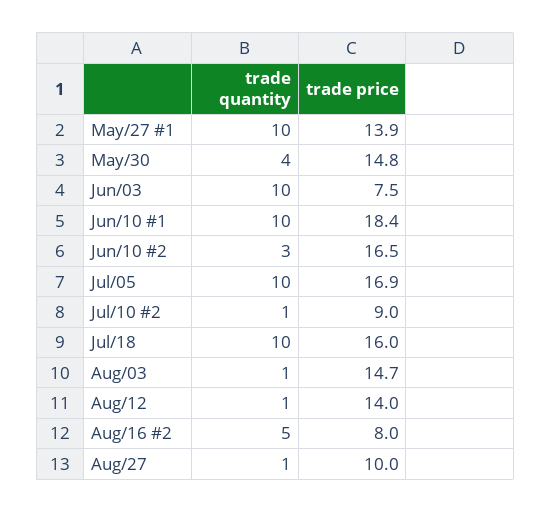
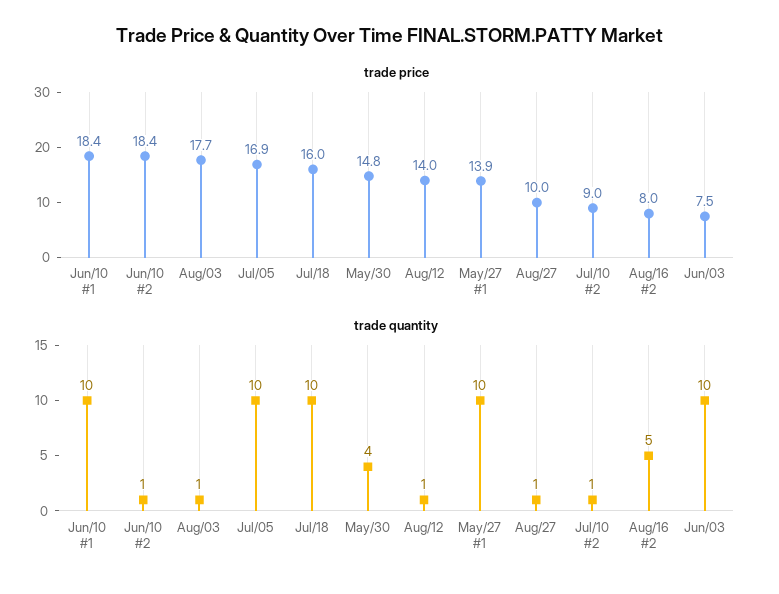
  {
    "trade quantity": {
      "May/27 #1": 10,
      "May/30": 4,
      "Jun/03": 10,
      "Jun/10 #1": 10,
-     "Jun/10 #2": 3,
+     "Jun/10 #2": 1,
      "Jul/05": 10,
      "Jul/10 #2": 1,
      "Jul/18": 10,
      "Aug/03": 1,
      "Aug/12": 1,
      "Aug/16 #2": 5,
      "Aug/27": 1
    },
    "trade price": {
      "May/27 #1": 13.9,
      "May/30": 14.8,
      "Jun/03": 7.5,
      "Jun/10 #1": 18.4,
-     "Jun/10 #2": 16.5,
+     "Jun/10 #2": 18.4,
      "Jul/05": 16.9,
      "Jul/10 #2": 9,
      "Jul/18": 16,
-     "Aug/03": 14.7,
+     "Aug/03": 17.7,
      "Aug/12": 14,
      "Aug/16 #2": 8,
      "Aug/27": 10
    }
  }

